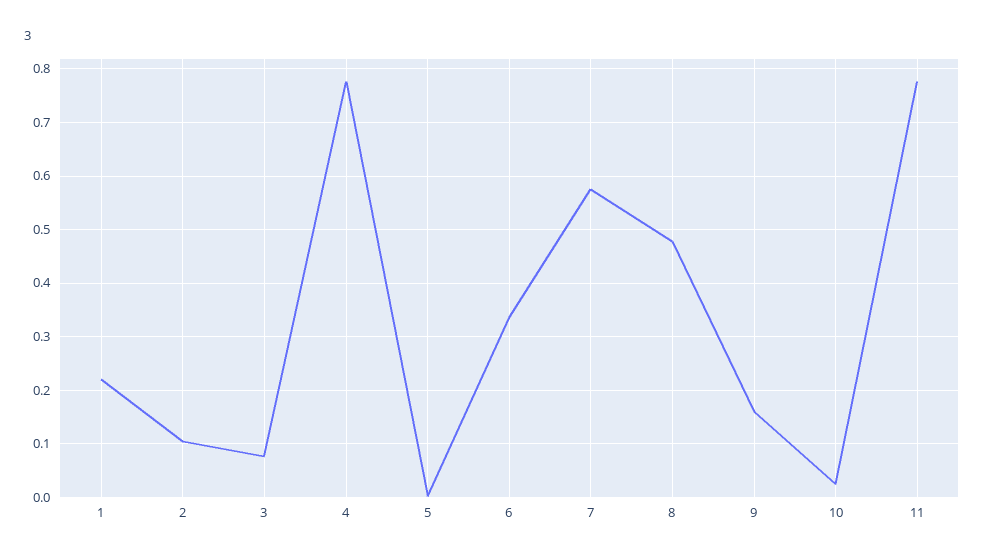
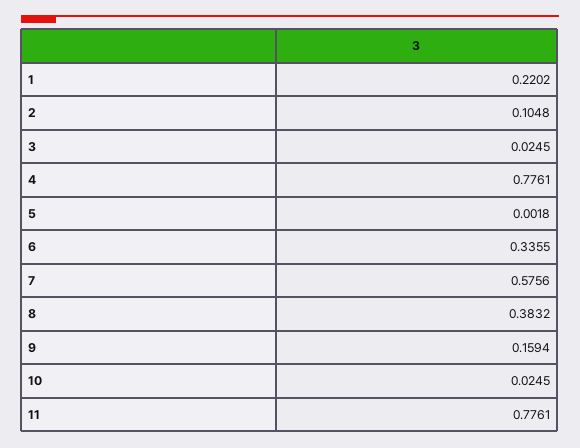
  {
    "1": 0.2202,
    "2": 0.1048,
-   "3": 0.08,
+   "3": 0.0245,
    "4": 0.7761,
    "5": 0.0018,
    "6": 0.3355,
    "7": 0.5756,
-   "8": 0.48,
+   "8": 0.3832,
    "9": 0.1594,
    "10": 0.0245,
    "11": 0.7761
  }

